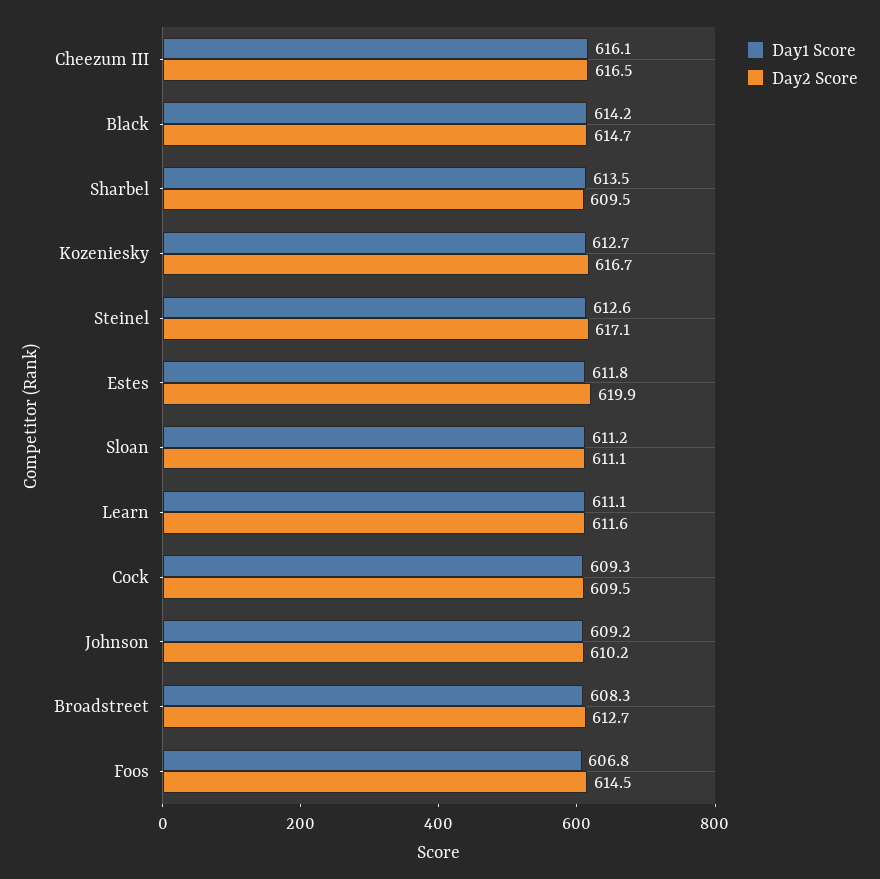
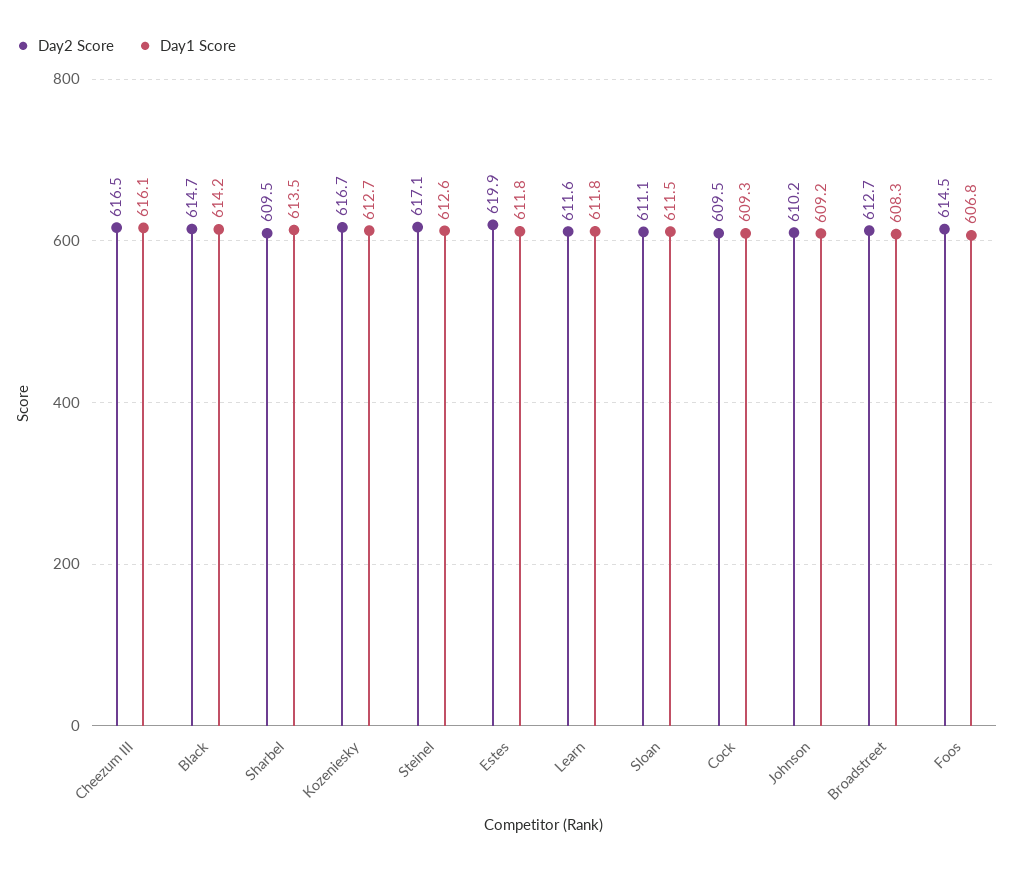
  {
    "Day1 Score": {
      "Cheezum III": 616.1,
      "Black": 614.2,
      "Sharbel": 613.5,
      "Kozeniesky": 612.7,
      "Steinel": 612.6,
      "Estes": 611.8,
-     "Sloan": 611.2,
+     "Sloan": 611.5,
-     "Learn": 611.1,
+     "Learn": 611.8,
      "Cock": 609.3,
      "Johnson": 609.2,
      "Broadstreet": 608.3,
      "Foos": 606.8
    },
    "Day2 Score": {
      "Cheezum III": 616.5,
      "Black": 614.7,
      "Sharbel": 609.5,
      "Kozeniesky": 616.7,
      "Steinel": 617.1,
      "Estes": 619.9,
      "Sloan": 611.1,
      "Learn": 611.6,
      "Cock": 609.5,
      "Johnson": 610.2,
      "Broadstreet": 612.7,
      "Foos": 614.5
    }
  }

